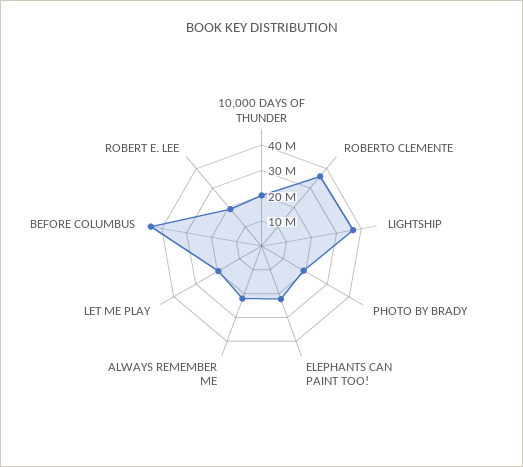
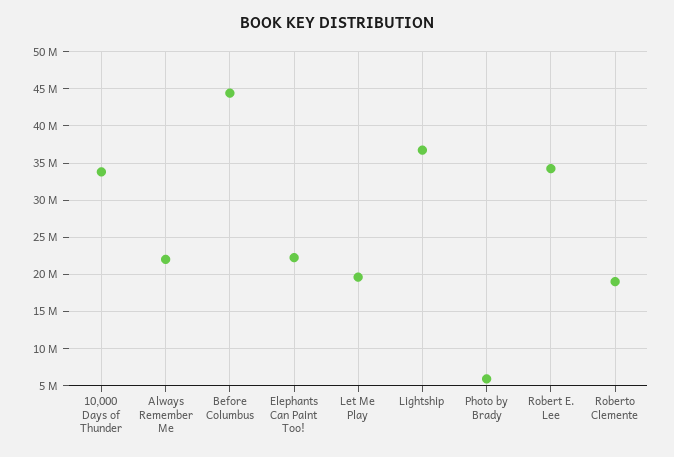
  {
-   "10,000 DAYS OF THUNDER": 20000000,
+   "10,000 DAYS OF THUNDER": 34000000,
-   "ROBERTO CLEMENTE": 35000000,
+   "ROBERTO CLEMENTE": 19000000,
    "LIGHTSHIP": 37000000,
-   "PHOTO BY BRADY": 20000000,
+   "PHOTO BY BRADY": 6000000,
    "ELEPHANTS CAN PAINT TOO!": 22000000,
    "ALWAYS REMEMBER ME": 22000000,
    "LET ME PLAY": 20000000,
    "BEFORE COLUMBUS": 44000000,
-   "ROBERT E. LEE": 20000000
+   "ROBERT E. LEE": 34000000
  }

